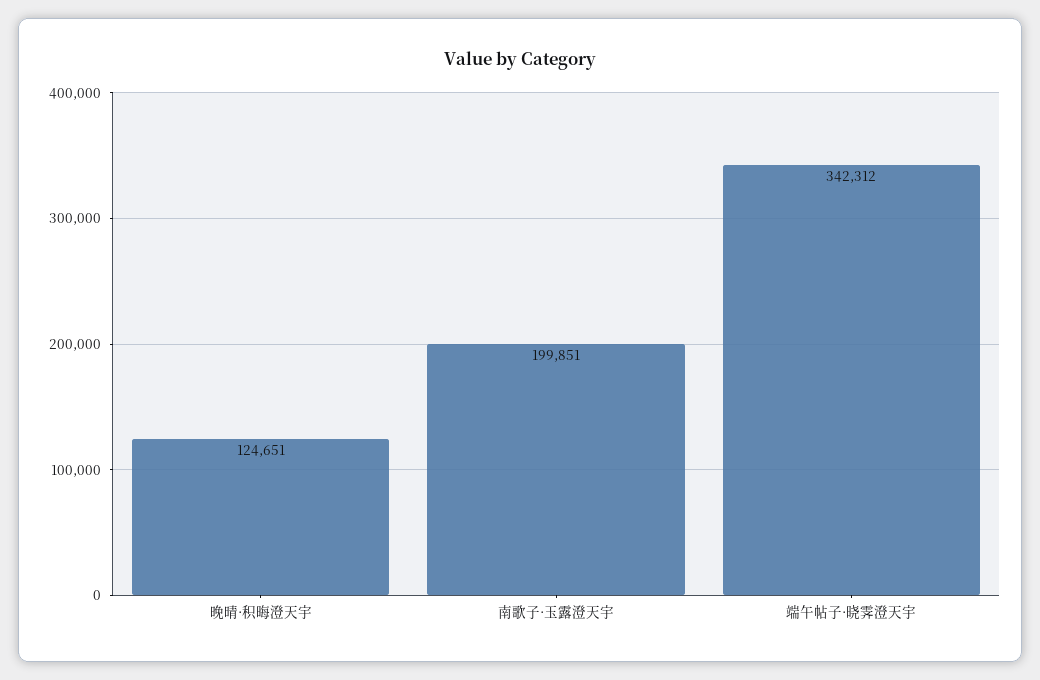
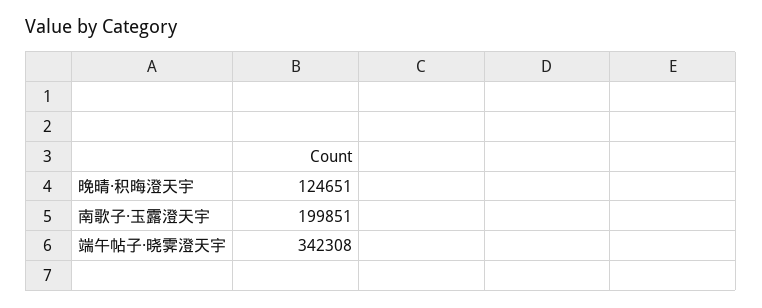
  {
    "晚晴·积晦澄天宇": 124651,
    "南歌子·玉露澄天宇": 199851,
-   "端午帖子·晓霁澄天宇": 342312
+   "端午帖子·晓霁澄天宇": 342308
  }

